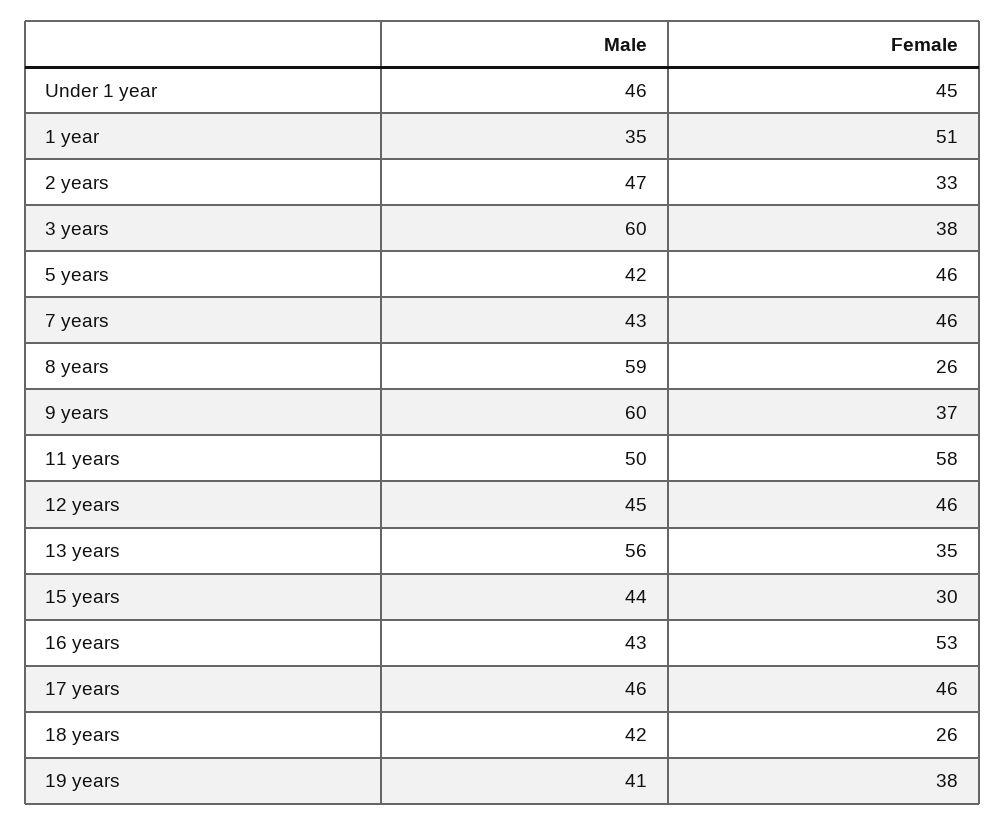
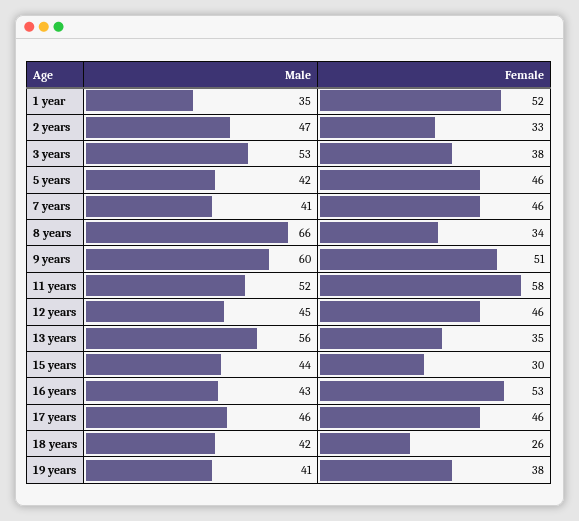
  {
    "Male": {
-     "Under 1 year": 46,
      "1 year": 35,
      "2 years": 47,
-     "3 years": 60,
+     "3 years": 53,
      "5 years": 42,
-     "7 years": 43,
+     "7 years": 41,
-     "8 years": 59,
+     "8 years": 66,
      "9 years": 60,
-     "11 years": 50,
+     "11 years": 52,
      "12 years": 45,
      "13 years": 56,
      "15 years": 44,
      "16 years": 43,
      "17 years": 46,
      "18 years": 42,
      "19 years": 41
    },
    "Female": {
-     "Under 1 year": 45,
-     "1 year": 51,
+     "1 year": 52,
      "2 years": 33,
      "3 years": 38,
      "5 years": 46,
      "7 years": 46,
-     "8 years": 26,
+     "8 years": 34,
-     "9 years": 37,
+     "9 years": 51,
      "11 years": 58,
      "12 years": 46,
      "13 years": 35,
      "15 years": 30,
      "16 years": 53,
      "17 years": 46,
      "18 years": 26,
      "19 years": 38
    }
  }

